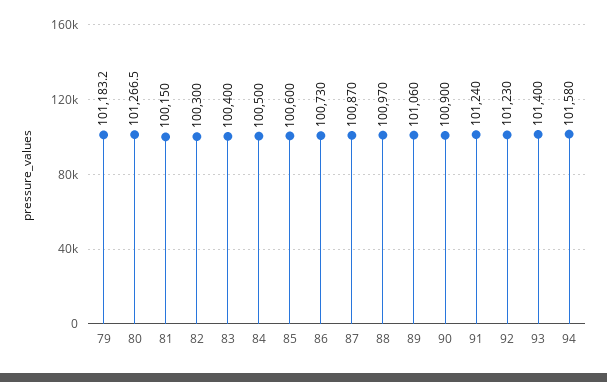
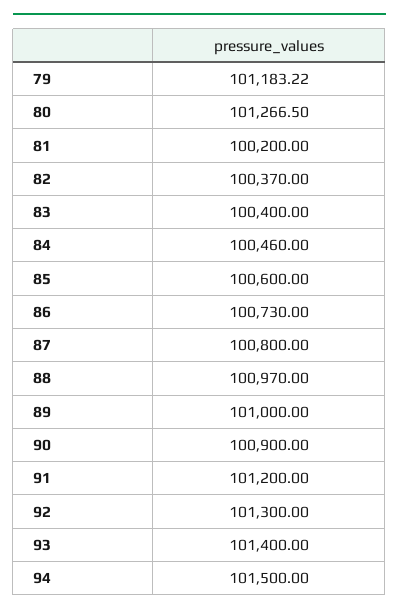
  {
    "79": 101183.22,
    "80": 101266.5,
-   "81": 100150,
+   "81": 100200,
-   "82": 100300,
+   "82": 100370,
    "83": 100400,
-   "84": 100500,
+   "84": 100460,
    "85": 100600,
    "86": 100730,
-   "87": 100870,
+   "87": 100800,
    "88": 100970,
-   "89": 101060,
+   "89": 101000,
    "90": 100900,
-   "91": 101240,
+   "91": 101200,
-   "92": 101230,
+   "92": 101300,
    "93": 101400,
-   "94": 101580
+   "94": 101500
  }

